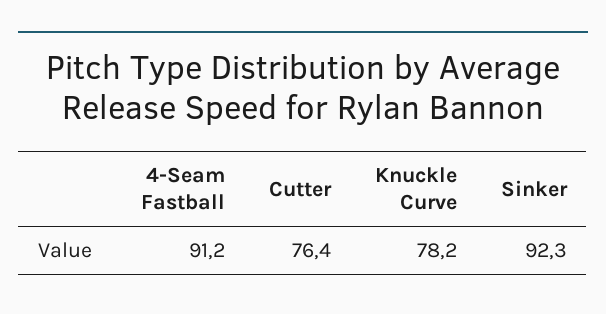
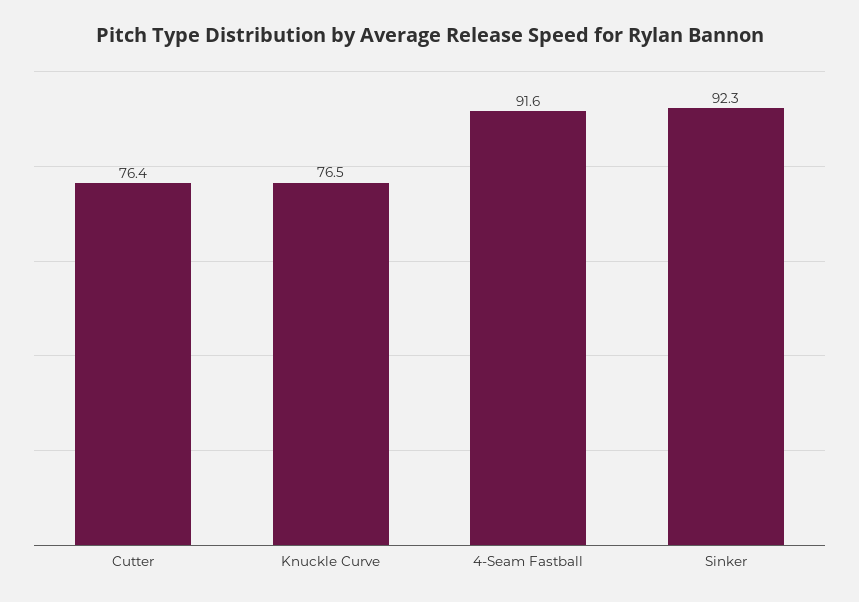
  {
-   "4-Seam Fastball": 91.2,
+   "4-Seam Fastball": 91.6,
    "Cutter": 76.4,
-   "Knuckle Curve": 78.2,
+   "Knuckle Curve": 76.5,
    "Sinker": 92.3
  }

